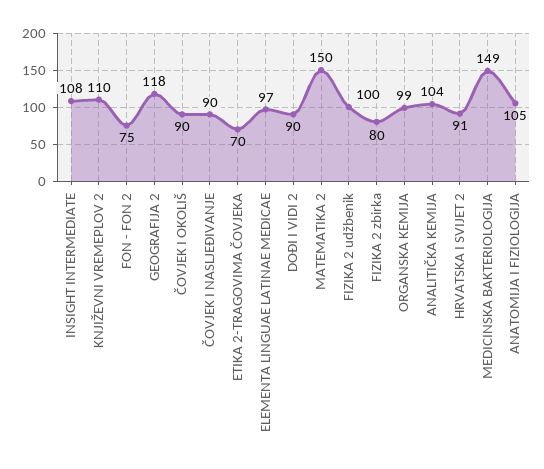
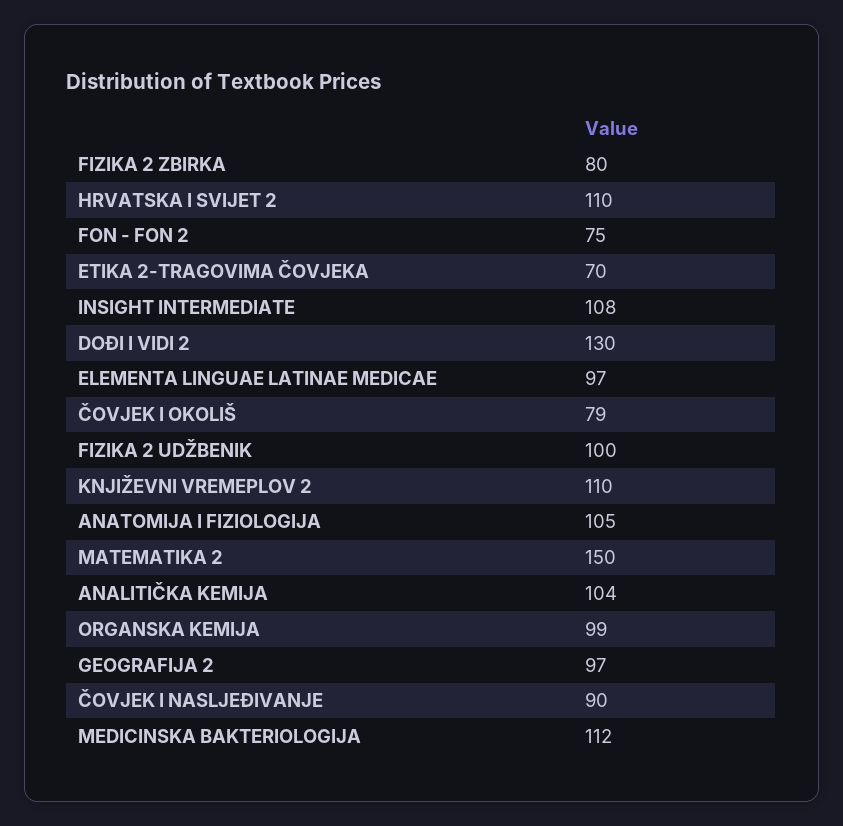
  {
    "INSIGHT INTERMEDIATE": 108,
    "KNJIŽEVNI VREMEPLOV 2": 110,
    "FON - FON 2": 75,
-   "GEOGRAFIJA 2": 118,
+   "GEOGRAFIJA 2": 97,
-   "ČOVJEK I OKOLIŠ": 90,
+   "ČOVJEK I OKOLIŠ": 79,
    "ČOVJEK I NASLJEĐIVANJE": 90,
    "ETIKA 2-TRAGOVIMA ČOVJEKA": 70,
    "ELEMENTA LINGUAE LATINAE MEDICAE": 97,
-   "DOĐI I VIDI 2": 90,
+   "DOĐI I VIDI 2": 130,
    "MATEMATIKA 2": 150,
    "FIZIKA 2 udžbenik": 100,
    "FIZIKA 2 zbirka": 80,
    "ORGANSKA KEMIJA": 99,
    "ANALITIČKA KEMIJA": 104,
-   "HRVATSKA I SVIJET 2": 91,
+   "HRVATSKA I SVIJET 2": 110,
-   "MEDICINSKA BAKTERIOLOGIJA": 149,
+   "MEDICINSKA BAKTERIOLOGIJA": 112,
    "ANATOMIJA I FIZIOLOGIJA": 105
  }

